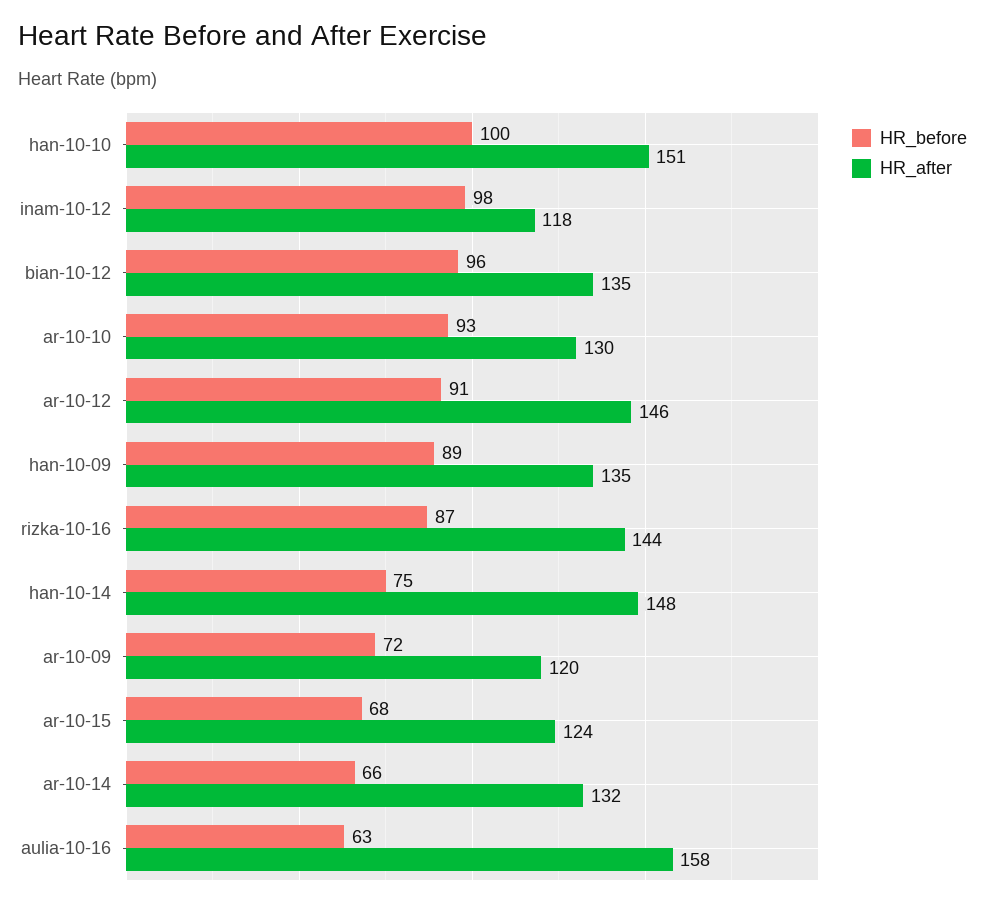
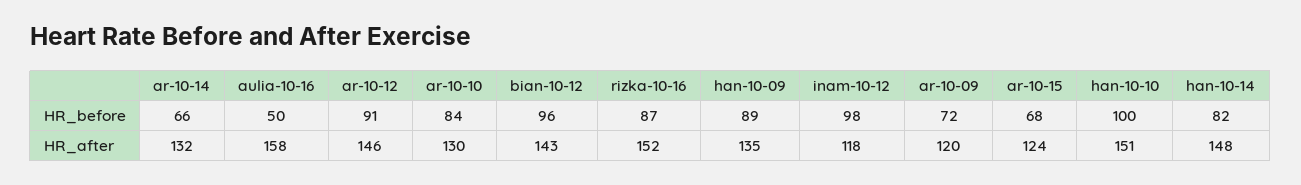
  {
    "HR_before": {
      "han-10-10": 100,
      "inam-10-12": 98,
      "bian-10-12": 96,
-     "ar-10-10": 93,
+     "ar-10-10": 84,
      "ar-10-12": 91,
      "han-10-09": 89,
      "rizka-10-16": 87,
-     "han-10-14": 75,
+     "han-10-14": 82,
      "ar-10-09": 72,
      "ar-10-15": 68,
      "ar-10-14": 66,
-     "aulia-10-16": 63
+     "aulia-10-16": 50
    },
    "HR_after": {
      "han-10-10": 151,
      "inam-10-12": 118,
-     "bian-10-12": 135,
+     "bian-10-12": 143,
      "ar-10-10": 130,
      "ar-10-12": 146,
      "han-10-09": 135,
-     "rizka-10-16": 144,
+     "rizka-10-16": 152,
      "han-10-14": 148,
      "ar-10-09": 120,
      "ar-10-15": 124,
      "ar-10-14": 132,
      "aulia-10-16": 158
    }
  }

